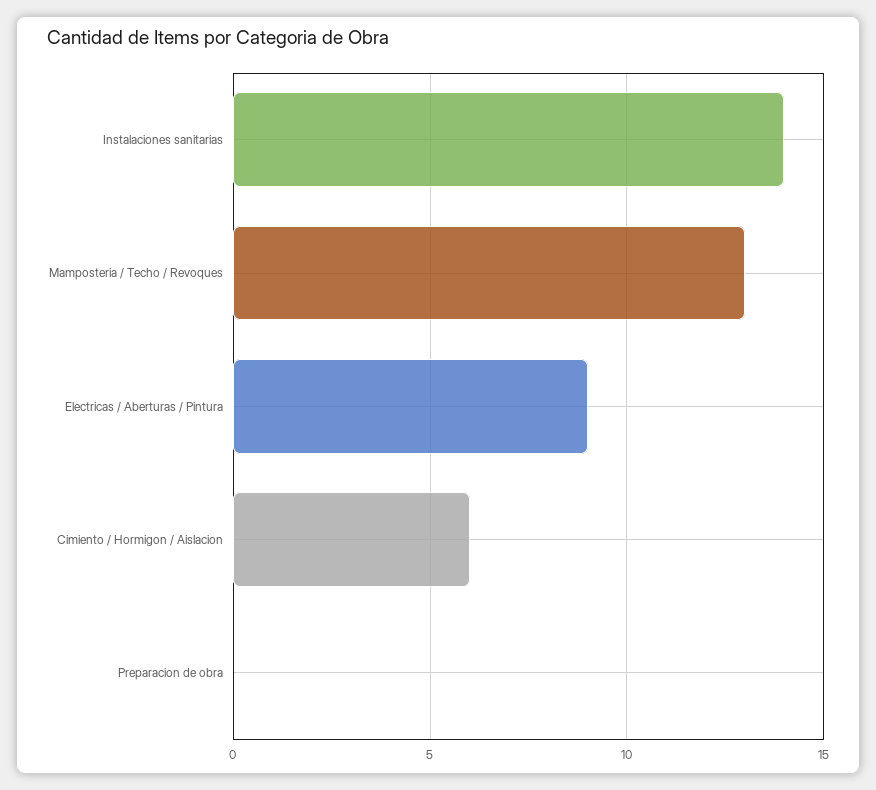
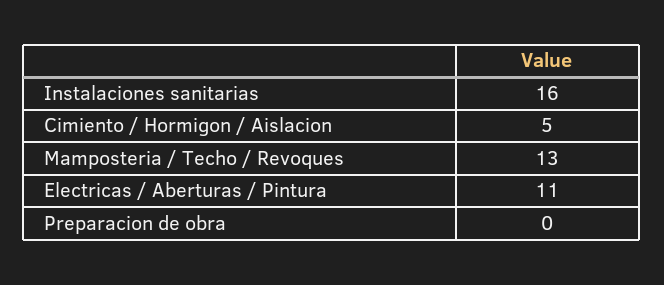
  {
-   "Instalaciones sanitarias": 14,
+   "Instalaciones sanitarias": 16,
    "Mamposteria / Techo / Revoques": 13,
-   "Electricas / Aberturas / Pintura": 9,
+   "Electricas / Aberturas / Pintura": 11,
-   "Cimiento / Hormigon / Aislacion": 6,
+   "Cimiento / Hormigon / Aislacion": 5,
    "Preparacion de obra": 0
  }

